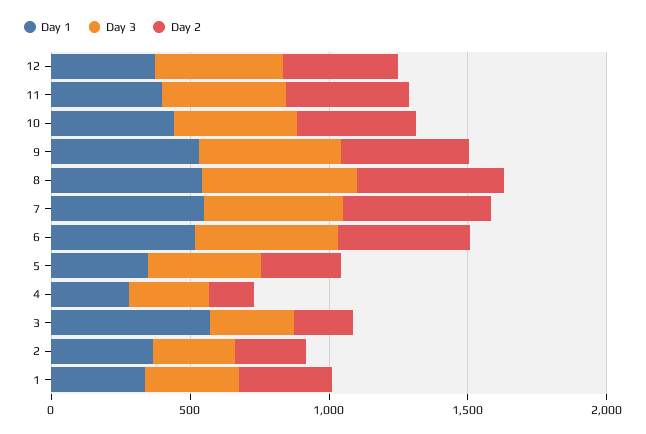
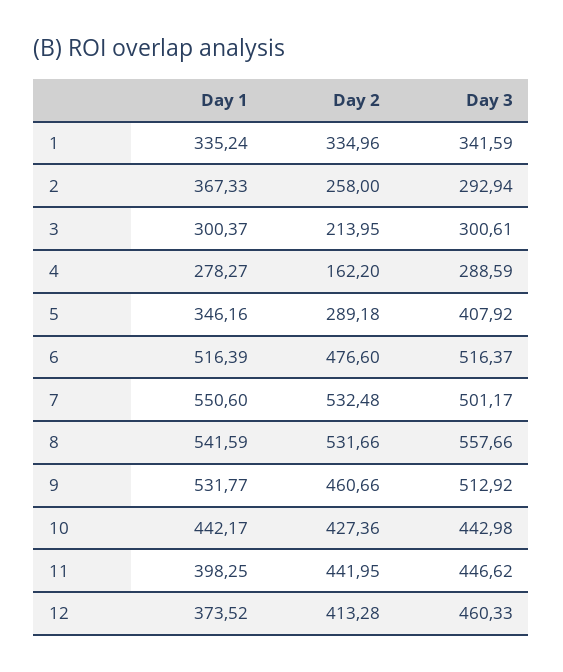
  {
    "Day 1": {
      "12": 373.52,
      "11": 398.25,
      "10": 442.17,
      "9": 531.77,
      "8": 541.59,
      "7": 550.6,
      "6": 516.39,
      "5": 346.16,
      "4": 278.27,
-     "3": 600,
+     "3": 300.37,
      "2": 367.33,
      "1": 335.24
    },
    "Day 3": {
      "12": 460.33,
      "11": 446.62,
      "10": 442.98,
      "9": 512.92,
      "8": 557.66,
      "7": 501.17,
      "6": 516.37,
      "5": 407.92,
      "4": 288.59,
      "3": 300.61,
      "2": 292.94,
      "1": 341.59
    },
    "Day 2": {
      "12": 413.28,
      "11": 441.95,
      "10": 427.36,
      "9": 460.66,
      "8": 531.66,
      "7": 532.48,
      "6": 476.6,
      "5": 289.18,
      "4": 162.2,
      "3": 213.95,
      "2": 258,
      "1": 334.96
    }
  }

